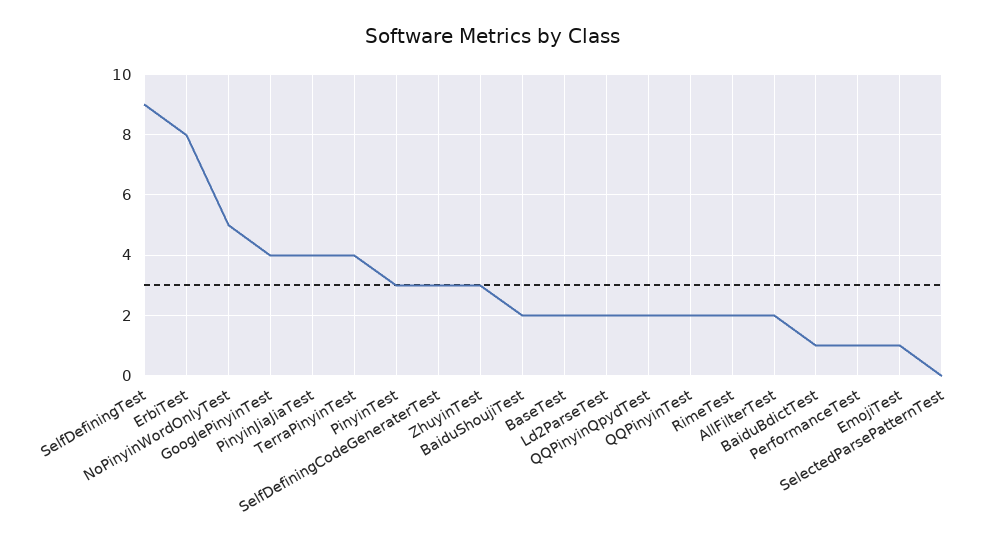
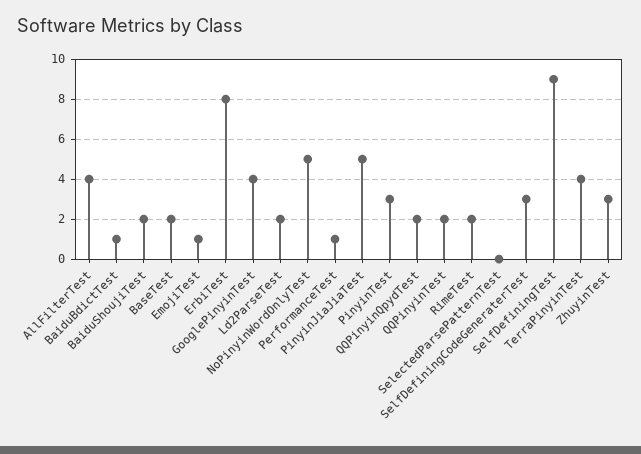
  {
    "SelfDefiningTest": 9,
    "ErbiTest": 8,
    "NoPinyinWordOnlyTest": 5,
    "GooglePinyinTest": 4,
-   "PinyinJiaJiaTest": 4,
+   "PinyinJiaJiaTest": 5,
    "TerraPinyinTest": 4,
    "PinyinTest": 3,
    "SelfDefiningCodeGeneraterTest": 3,
    "ZhuyinTest": 3,
    "BaiduShoujiTest": 2,
    "BaseTest": 2,
    "Ld2ParseTest": 2,
    "QQPinyinQpydTest": 2,
    "QQPinyinTest": 2,
    "RimeTest": 2,
-   "AllFilterTest": 2,
+   "AllFilterTest": 4,
    "BaiduBdictTest": 1,
    "PerformanceTest": 1,
    "EmojiTest": 1,
    "SelectedParsePatternTest": 0
  }

